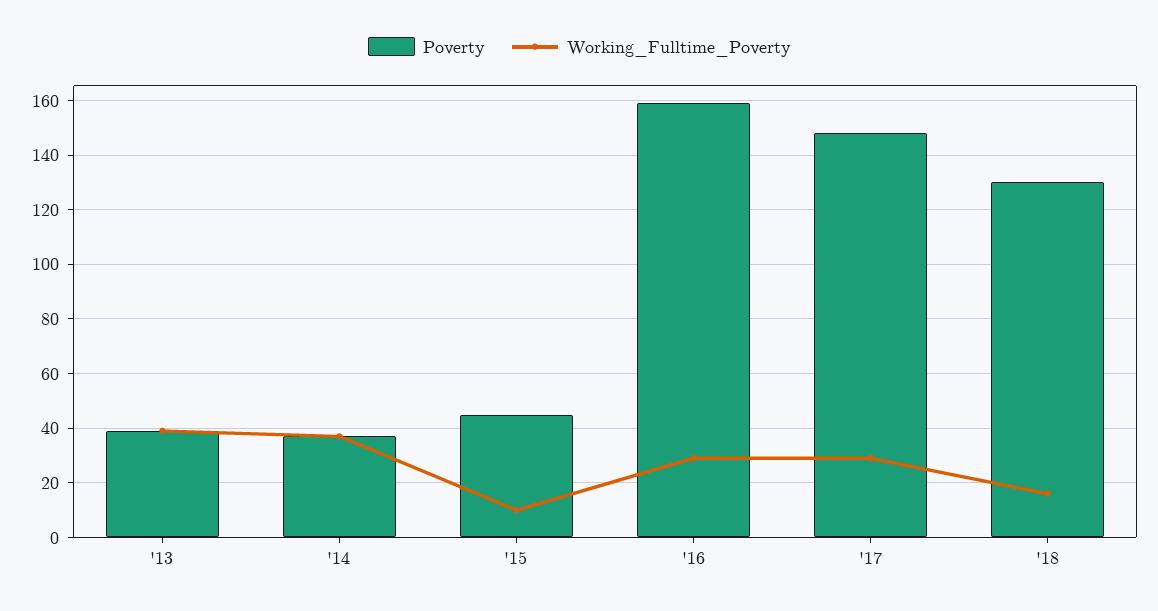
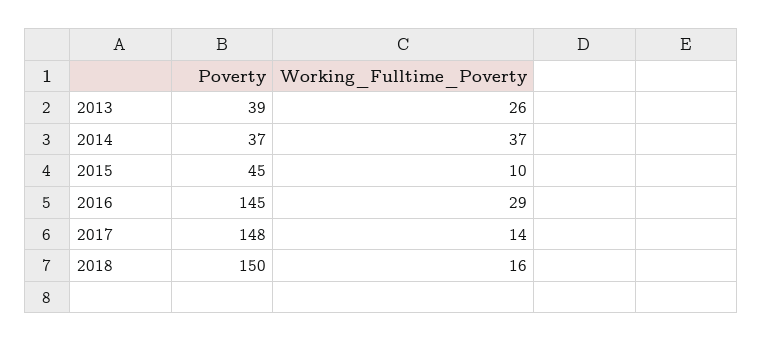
  {
    "Poverty": {
      "'13": 39,
      "'14": 37,
      "'15": 45,
-     "'16": 160,
+     "'16": 145,
      "'17": 148,
-     "'18": 130
+     "'18": 150
    },
    "Working_Fulltime_Poverty": {
-     "'13": 40,
+     "'13": 26,
      "'14": 37,
      "'15": 10,
      "'16": 29,
-     "'17": 30,
+     "'17": 14,
      "'18": 16
    }
  }

